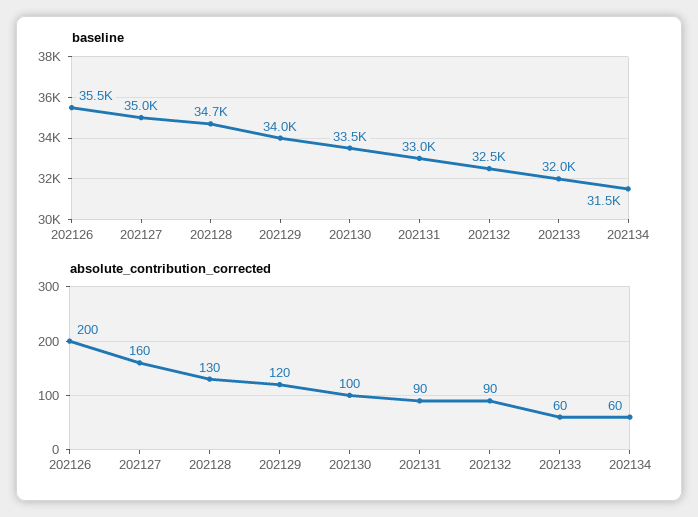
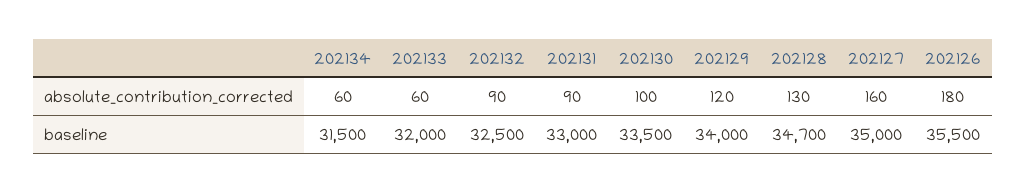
  {
    "baseline": {
      "202126": 35500,
      "202127": 35000,
      "202128": 34700,
      "202129": 34000,
      "202130": 33500,
      "202131": 33000,
      "202132": 32500,
      "202133": 32000,
      "202134": 31500
    },
    "absolute_contribution_corrected": {
-     "202126": 200,
+     "202126": 180,
      "202127": 160,
      "202128": 130,
      "202129": 120,
      "202130": 100,
      "202131": 90,
      "202132": 90,
      "202133": 60,
      "202134": 60
    }
  }

